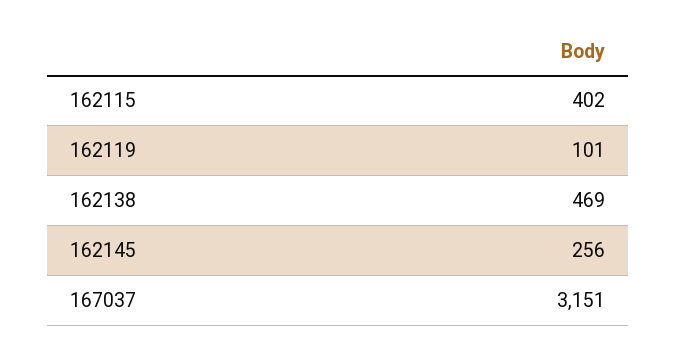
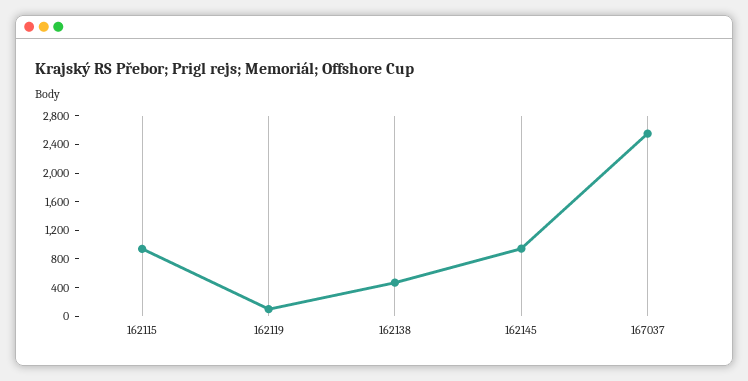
  {
-   "162115": 402,
+   "162115": 1000,
    "162119": 101,
    "162138": 469,
-   "162145": 256,
+   "162145": 1000,
-   "167037": 3151
+   "167037": 2600
  }

